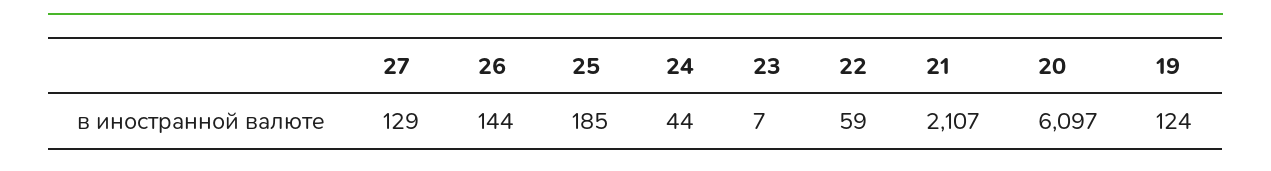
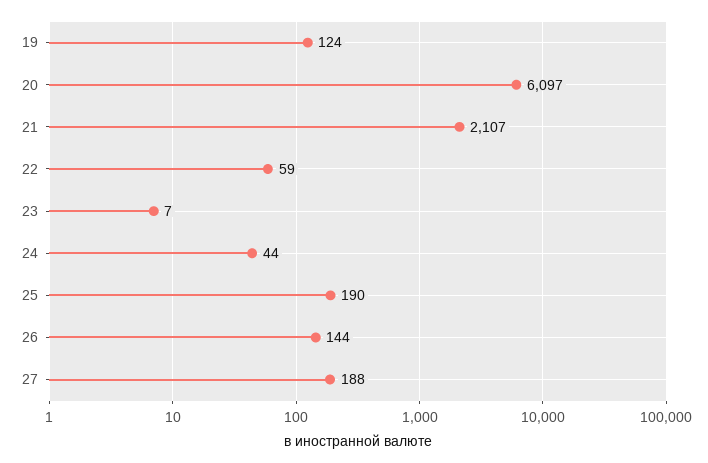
  {
-   "27": 129,
+   "27": 188,
    "26": 144,
-   "25": 185,
+   "25": 190,
    "24": 44,
    "23": 7,
    "22": 59,
    "21": 2107,
    "20": 6097,
    "19": 124
  }

